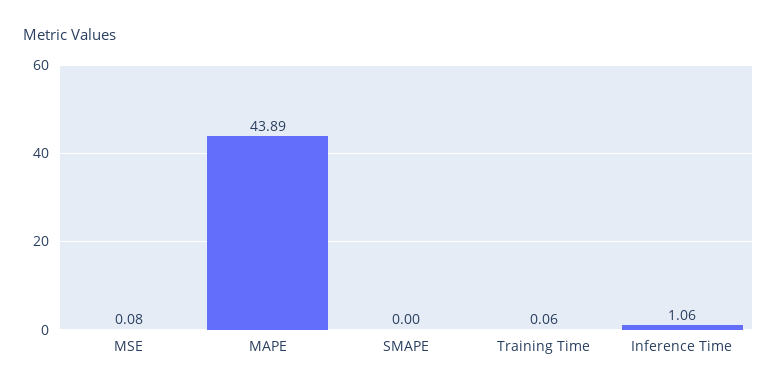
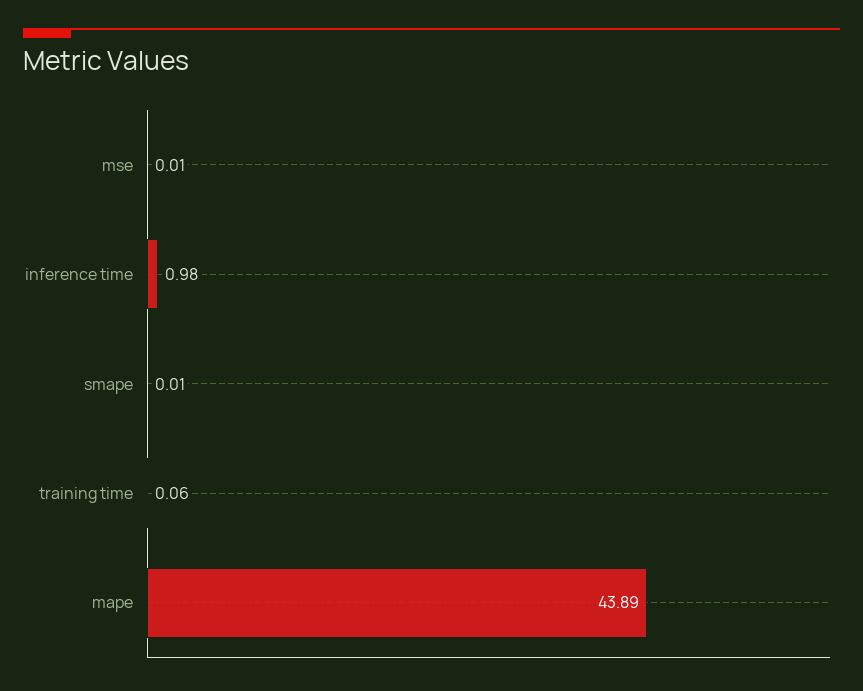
  {
-   "MSE": 0.08,
+   "MSE": 0.01,
    "MAPE": 43.89,
-   "SMAPE": 0,
+   "SMAPE": 0.01,
    "Training Time": 0.06,
-   "Inference Time": 1.06
+   "Inference Time": 0.98
  }

